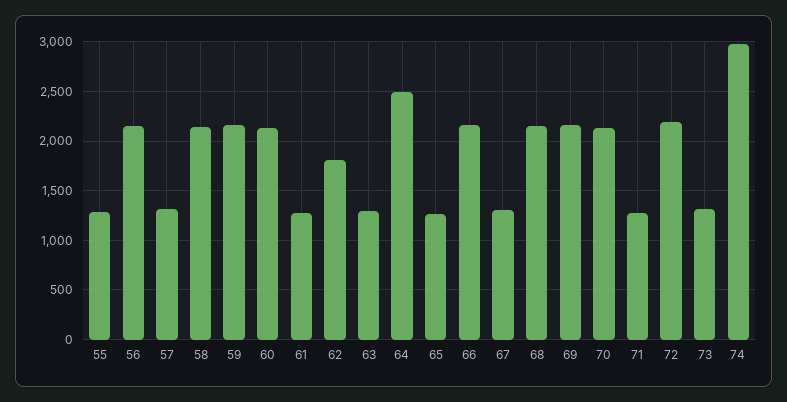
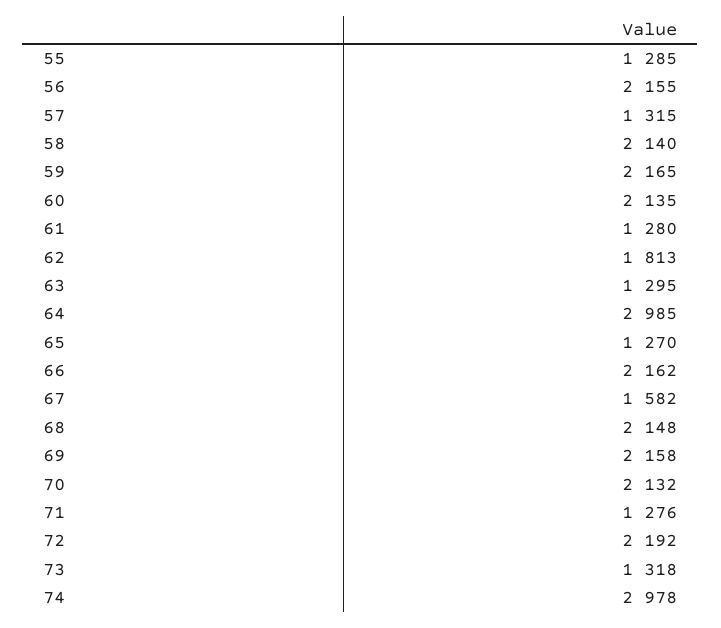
  {
    "55": 1285,
    "56": 2155,
    "57": 1315,
    "58": 2140,
    "59": 2165,
    "60": 2135,
    "61": 1280,
    "62": 1813,
    "63": 1295,
-   "64": 2500,
+   "64": 2985,
    "65": 1270,
    "66": 2162,
-   "67": 1300,
+   "67": 1582,
    "68": 2148,
    "69": 2158,
    "70": 2132,
    "71": 1276,
    "72": 2192,
    "73": 1318,
    "74": 2978
  }

